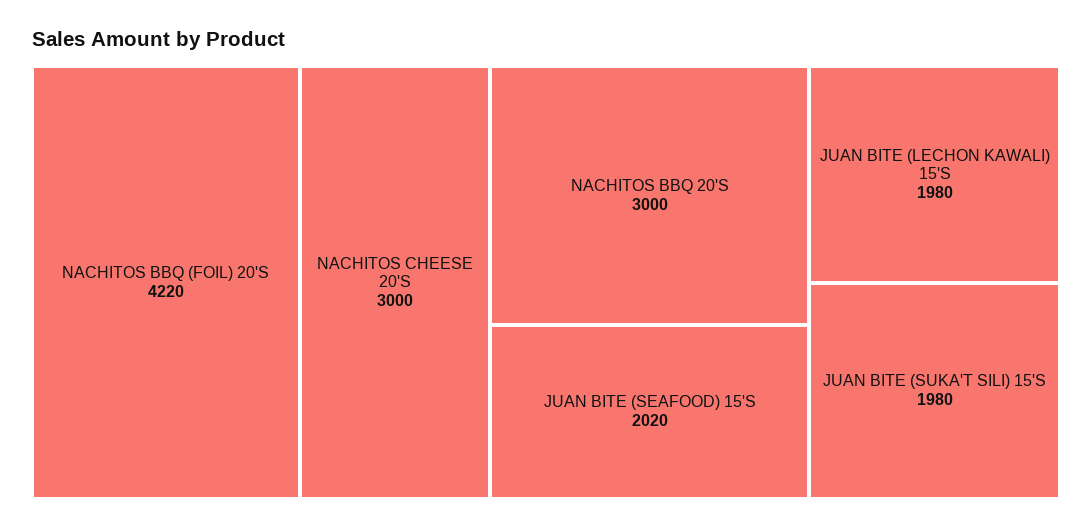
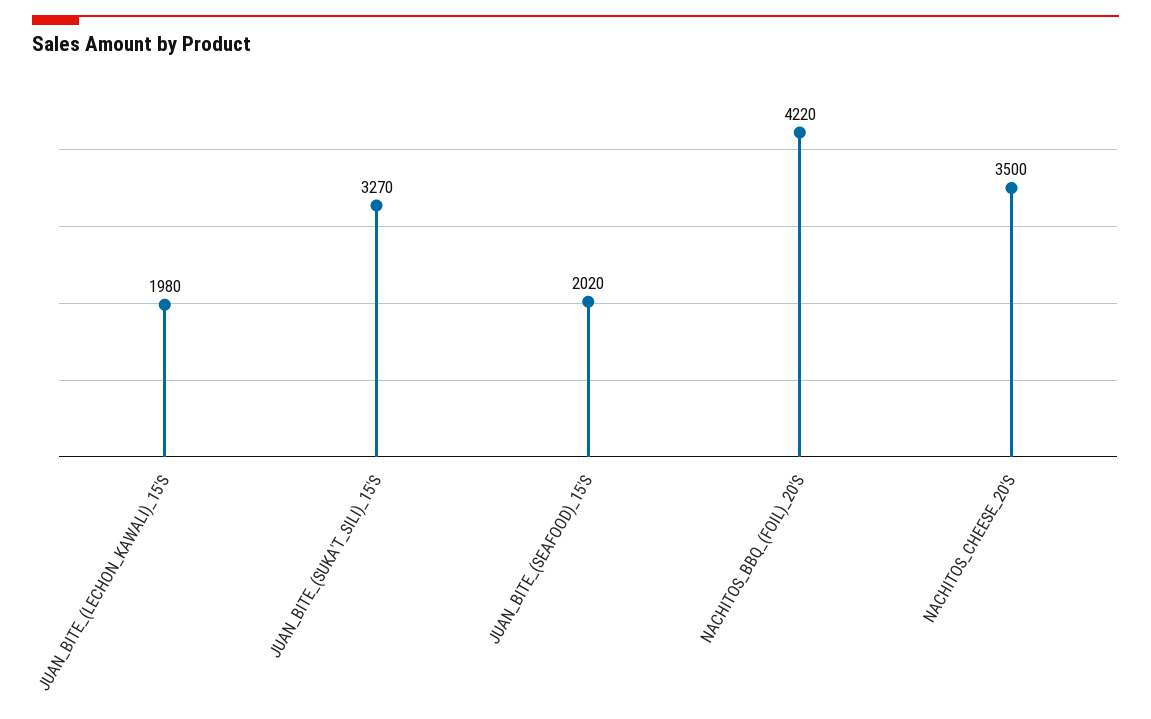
  {
    "NACHITOS BBQ (FOIL) 20'S": 4220,
-   "NACHITOS CHEESE 20'S": 3000,
+   "NACHITOS CHEESE 20'S": 3500,
-   "NACHITOS BBQ 20'S": 3000,
    "JUAN BITE (SEAFOOD) 15'S": 2020,
    "JUAN BITE (LECHON KAWALI) 15'S": 1980,
-   "JUAN BITE (SUKA'T SILI) 15'S": 1980
+   "JUAN BITE (SUKA'T SILI) 15'S": 3270
  }

